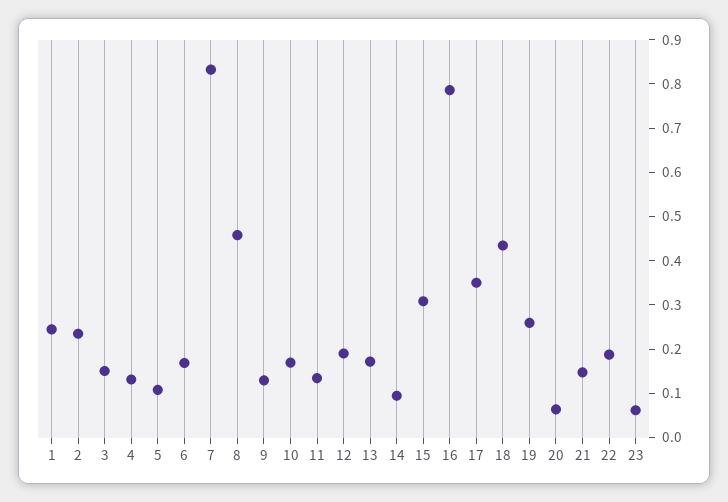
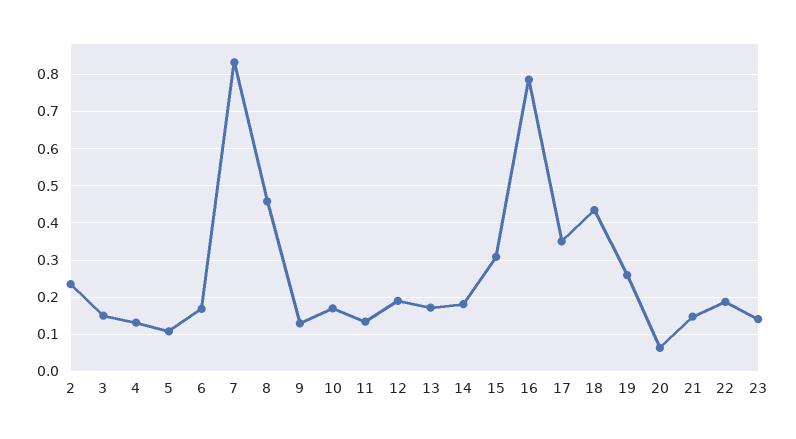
  {
-   "1": 0.24,
    "2": 0.24,
    "3": 0.16,
    "4": 0.14,
    "5": 0.1,
    "6": 0.16,
    "7": 0.84,
    "8": 0.46,
    "9": 0.12,
    "10": 0.16,
    "11": 0.14,
    "12": 0.2,
    "13": 0.18,
-   "14": 0.1,
+   "14": 0.18,
    "15": 0.3,
    "16": 0.78,
    "17": 0.36,
    "18": 0.44,
    "19": 0.26,
    "20": 0.06,
    "21": 0.14,
    "22": 0.18,
-   "23": 0.06
+   "23": 0.14
  }

